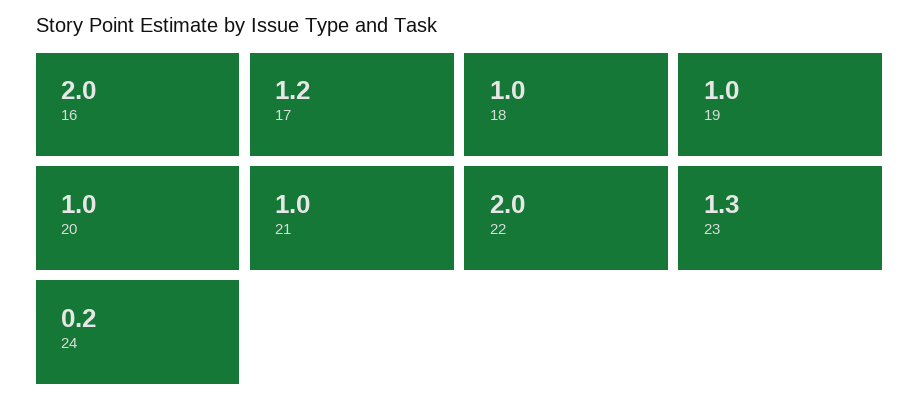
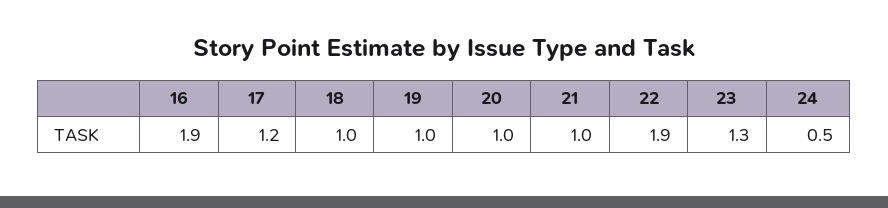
  {
-   "16": 2,
+   "16": 1.9,
    "17": 1.2,
    "18": 1,
    "19": 1,
    "20": 1,
    "21": 1,
-   "22": 2,
+   "22": 1.9,
    "23": 1.3,
-   "24": 0.2
+   "24": 0.5
  }

